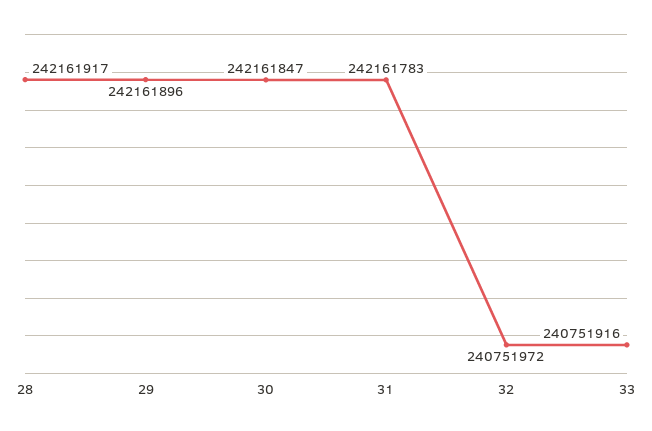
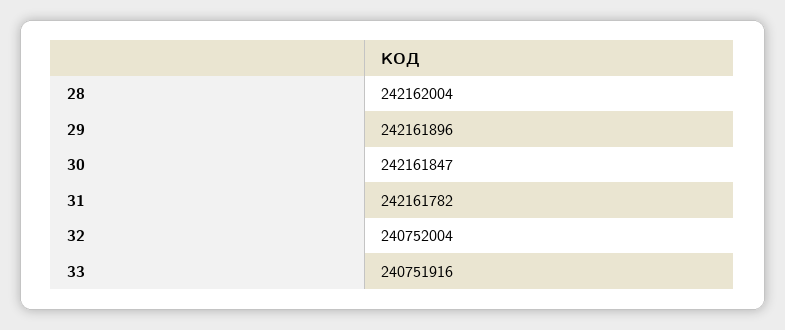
  {
-   "28": 242161917,
+   "28": 242162004,
    "29": 242161896,
    "30": 242161847,
-   "31": 242161783,
+   "31": 242161782,
-   "32": 240751972,
+   "32": 240752004,
    "33": 240751916
  }

